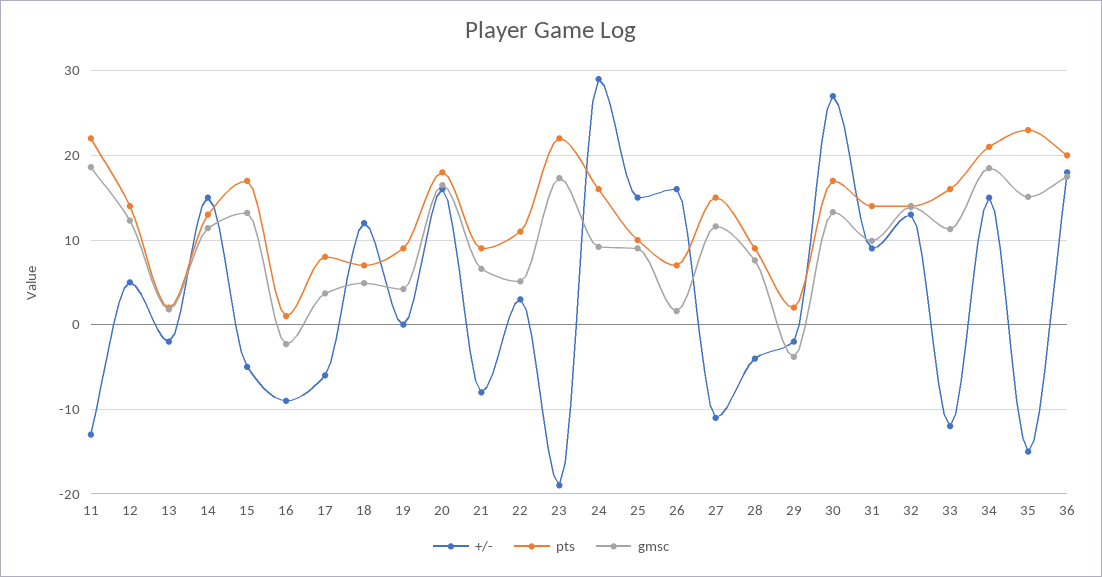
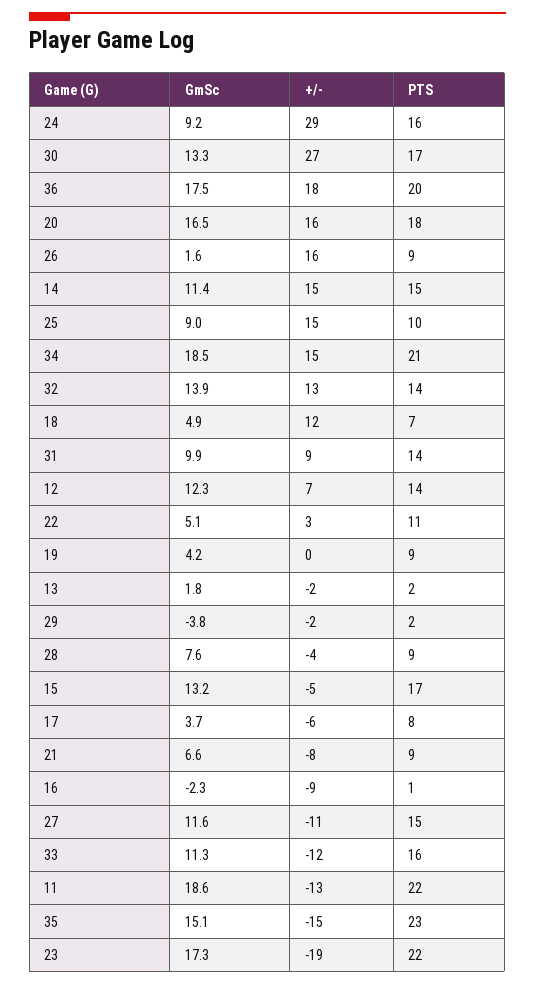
  {
    "+/-": {
      "11": -13,
-     "12": 5,
+     "12": 7,
      "13": -2,
      "14": 15,
      "15": -5,
      "16": -9,
      "17": -6,
      "18": 12,
      "19": 0,
      "20": 16,
      "21": -8,
      "22": 3,
      "23": -19,
      "24": 29,
      "25": 15,
      "26": 16,
      "27": -11,
      "28": -4,
      "29": -2,
      "30": 27,
      "31": 9,
      "32": 13,
      "33": -12,
      "34": 15,
      "35": -15,
      "36": 18
    },
    "pts": {
      "11": 22,
      "12": 14,
      "13": 2,
-     "14": 13,
+     "14": 15,
      "15": 17,
      "16": 1,
      "17": 8,
      "18": 7,
      "19": 9,
      "20": 18,
      "21": 9,
      "22": 11,
      "23": 22,
      "24": 16,
      "25": 10,
-     "26": 7,
+     "26": 9,
      "27": 15,
      "28": 9,
      "29": 2,
      "30": 17,
      "31": 14,
      "32": 14,
      "33": 16,
      "34": 21,
      "35": 23,
      "36": 20
    },
    "gmsc": {
      "11": 18.6,
      "12": 12.3,
      "13": 1.8,
      "14": 11.4,
      "15": 13.2,
      "16": -2.3,
      "17": 3.7,
      "18": 4.9,
      "19": 4.2,
      "20": 16.5,
      "21": 6.6,
      "22": 5.1,
      "23": 17.3,
      "24": 9.2,
      "25": 9,
      "26": 1.6,
      "27": 11.6,
      "28": 7.6,
      "29": -3.8,
      "30": 13.3,
      "31": 9.9,
      "32": 13.9,
      "33": 11.3,
      "34": 18.5,
      "35": 15.1,
      "36": 17.5
    }
  }

